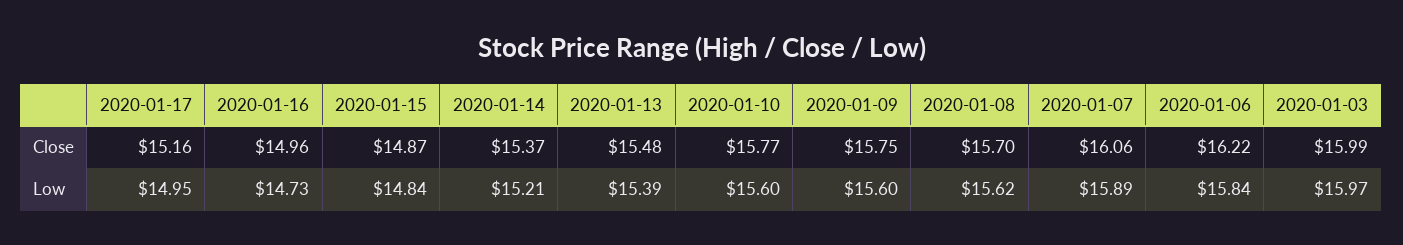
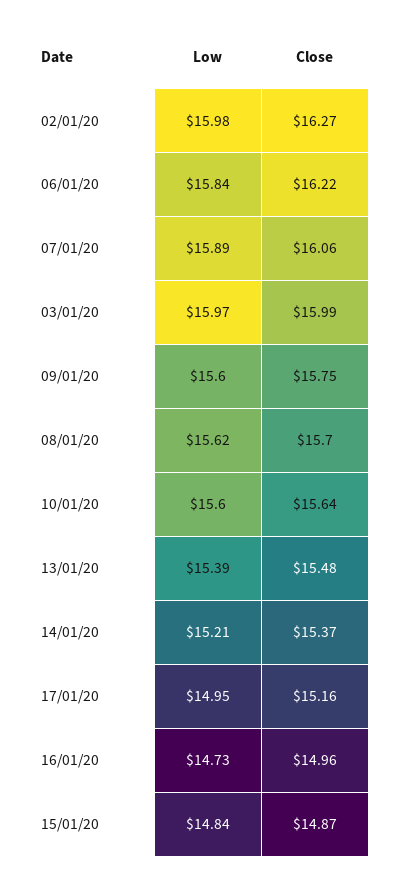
  {
    "2020-01-17": {
      "Close": 15.16,
      "Low": 14.95
    },
    "2020-01-16": {
      "Close": 14.96,
      "Low": 14.73
    },
    "2020-01-15": {
      "Close": 14.87,
      "Low": 14.84
    },
    "2020-01-14": {
      "Close": 15.37,
      "Low": 15.21
    },
    "2020-01-13": {
      "Close": 15.48,
      "Low": 15.39
    },
    "2020-01-10": {
-     "Close": 15.77,
+     "Close": 15.64,
      "Low": 15.6
    },
    "2020-01-09": {
      "Close": 15.75,
      "Low": 15.6
    },
    "2020-01-08": {
      "Close": 15.7,
      "Low": 15.62
    },
    "2020-01-07": {
      "Close": 16.06,
      "Low": 15.89
    },
    "2020-01-06": {
      "Close": 16.22,
      "Low": 15.84
    },
    "2020-01-03": {
      "Close": 15.99,
      "Low": 15.97
-   }
+   },
+   "02/01/20": {
+     "Low": 15.98,
+     "Close": 16.27
+   }
  }

